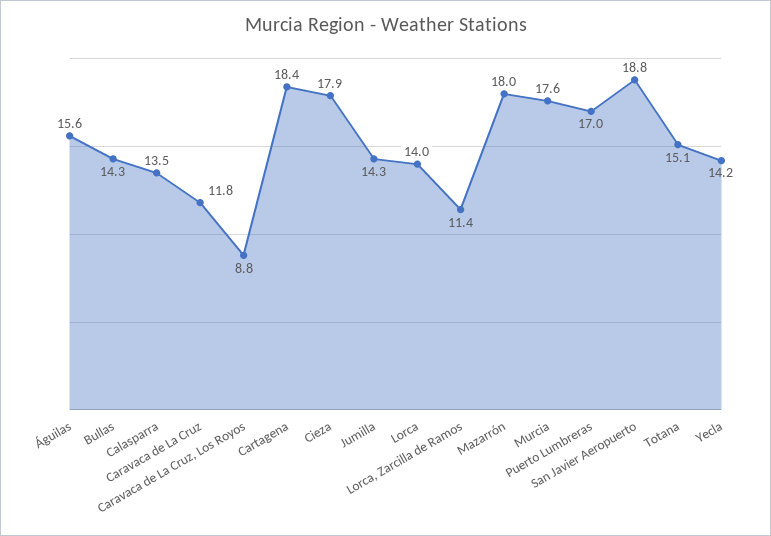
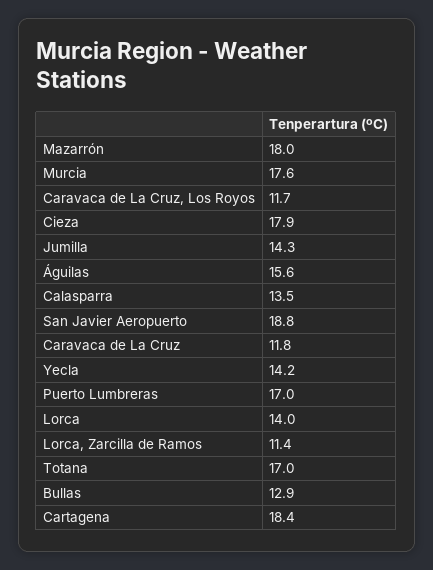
  {
    "Águilas": 15.6,
-   "Bullas": 14.3,
+   "Bullas": 12.9,
    "Calasparra": 13.5,
    "Caravaca de La Cruz": 11.8,
-   "Caravaca de La Cruz, Los Royos": 8.8,
+   "Caravaca de La Cruz, Los Royos": 11.7,
    "Cartagena": 18.4,
    "Cieza": 17.9,
    "Jumilla": 14.3,
    "Lorca": 14,
    "Lorca, Zarcilla de Ramos": 11.4,
    "Mazarrón": 18,
    "Murcia": 17.6,
    "Puerto Lumbreras": 17,
    "San Javier Aeropuerto": 18.8,
-   "Totana": 15.1,
+   "Totana": 17,
    "Yecla": 14.2
  }

